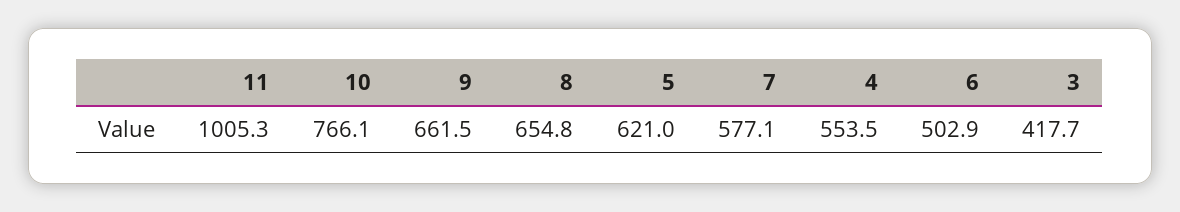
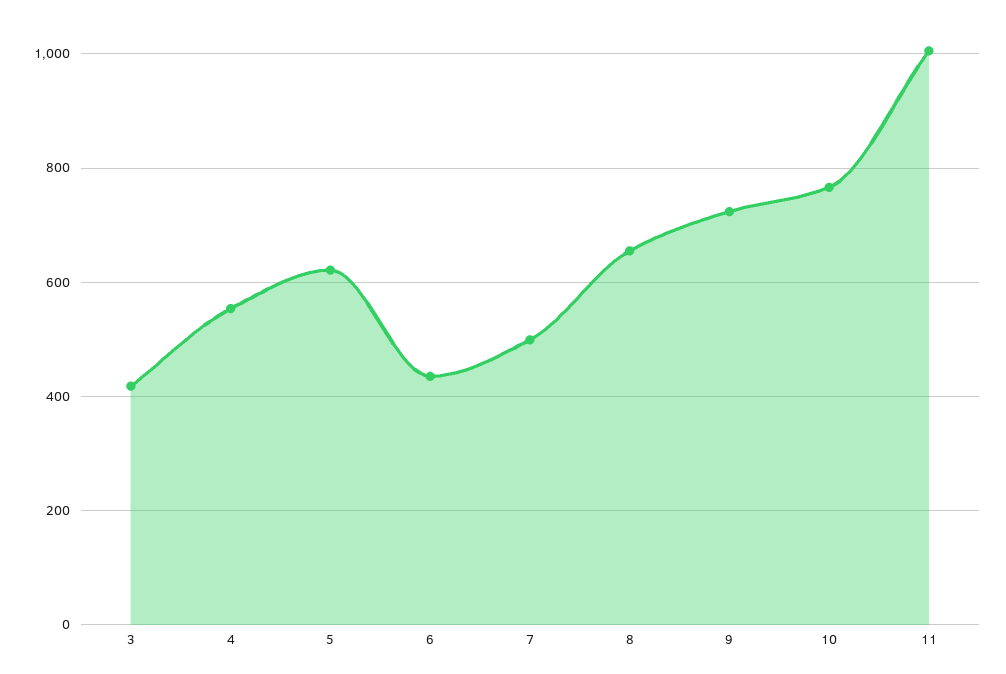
  {
    "11": 1005.3,
    "10": 766.1,
-   "9": 661.5,
+   "9": 720,
    "8": 654.8,
    "5": 621,
-   "7": 577.1,
+   "7": 500,
    "4": 553.5,
-   "6": 502.9,
+   "6": 440,
    "3": 417.7
  }

